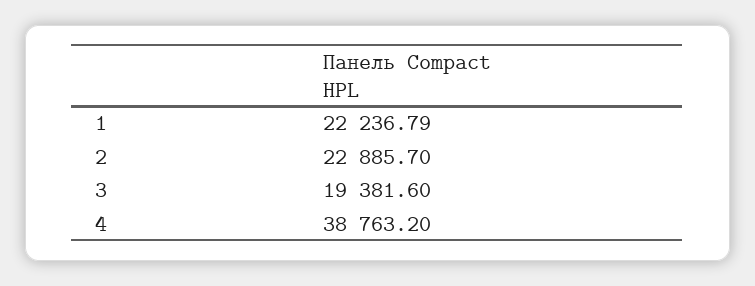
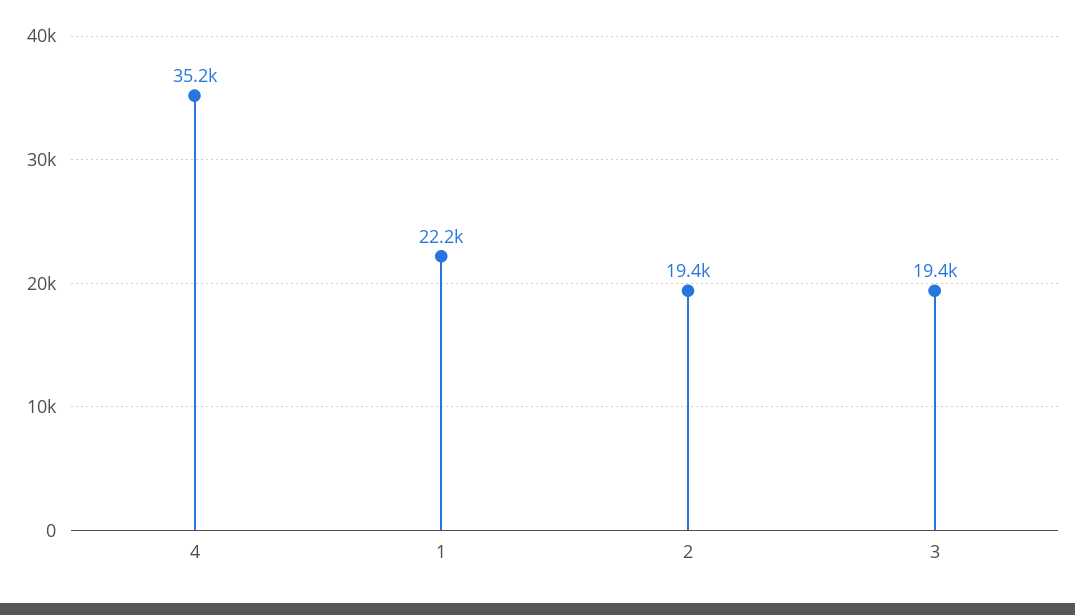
  {
    "1": 22236.79,
-   "2": 22885.7,
+   "2": 19400,
    "3": 19381.6,
-   "4": 38763.2
+   "4": 35200
  }

